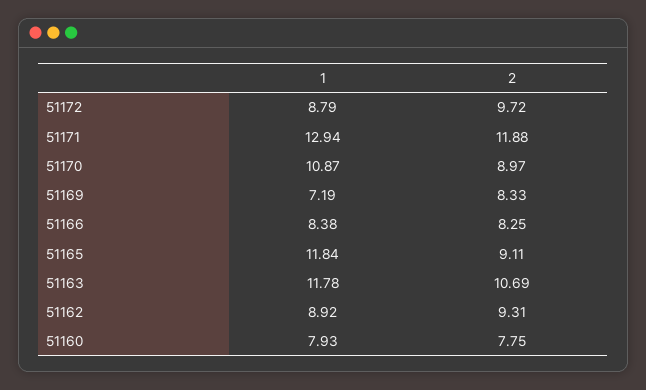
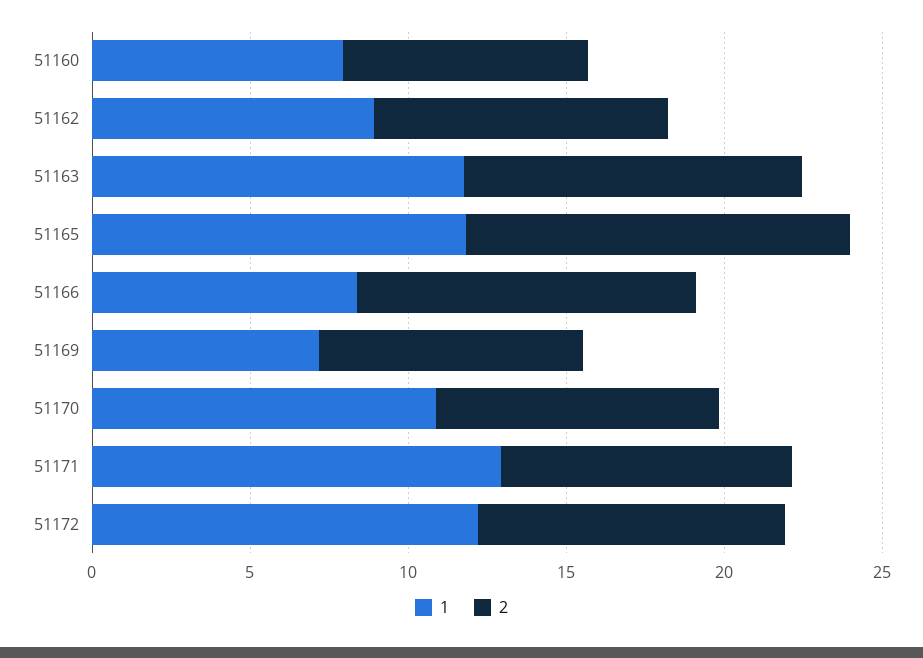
  {
    "1": {
-     "51172": 8.79,
+     "51172": 12,
      "51171": 12.94,
      "51170": 10.87,
      "51169": 7.19,
      "51166": 8.38,
      "51165": 11.84,
      "51163": 11.78,
      "51162": 8.92,
      "51160": 7.93
    },
    "2": {
      "51172": 9.72,
-     "51171": 11.88,
+     "51171": 9,
      "51170": 8.97,
      "51169": 8.33,
-     "51166": 8.25,
+     "51166": 11,
-     "51165": 9.11,
+     "51165": 12,
      "51163": 10.69,
      "51162": 9.31,
      "51160": 7.75
    }
  }

